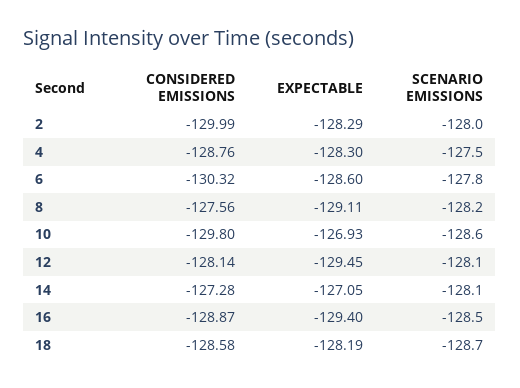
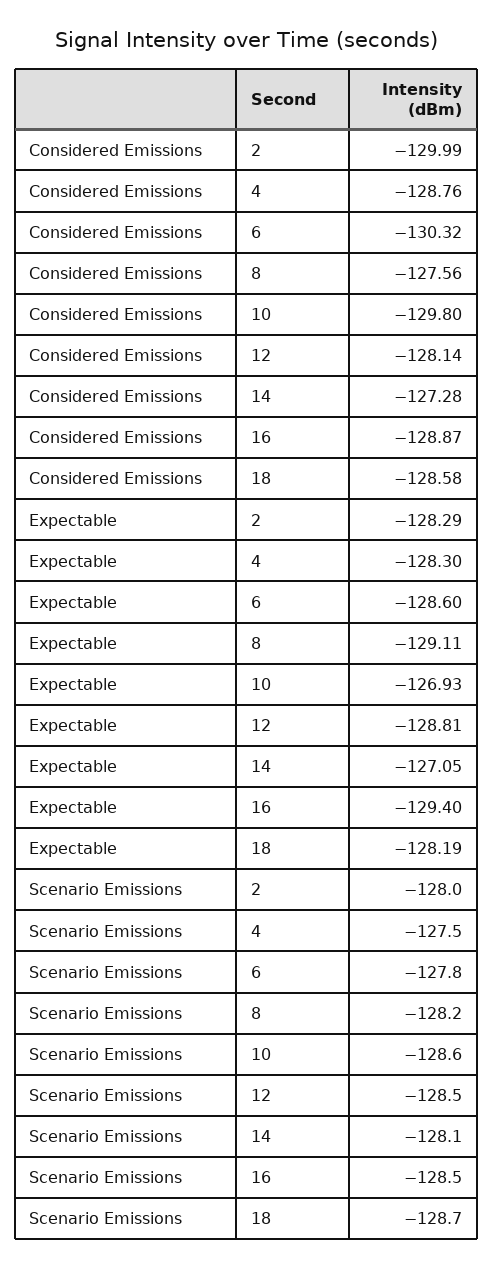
  {
    "CONSIDERED EMISSIONS": {
      "2": -129.99,
      "4": -128.76,
      "6": -130.32,
      "8": -127.56,
      "10": -129.8,
      "12": -128.14,
      "14": -127.28,
      "16": -128.87,
      "18": -128.58
    },
    "EXPECTABLE": {
      "2": -128.29,
      "4": -128.3,
      "6": -128.6,
      "8": -129.11,
      "10": -126.93,
-     "12": -129.45,
+     "12": -128.81,
      "14": -127.05,
      "16": -129.4,
      "18": -128.19
    },
    "SCENARIO EMISSIONS": {
      "2": -128,
      "4": -127.5,
      "6": -127.8,
      "8": -128.2,
      "10": -128.6,
-     "12": -128.1,
+     "12": -128.5,
      "14": -128.1,
      "16": -128.5,
      "18": -128.7
    }
  }

